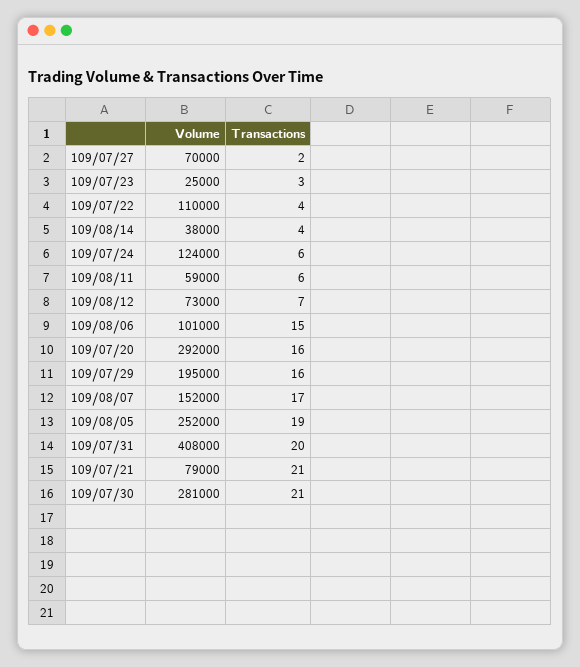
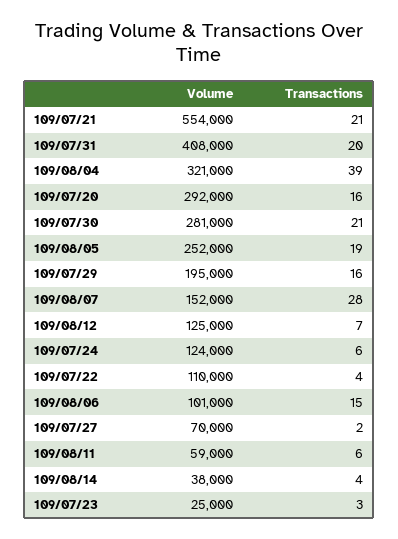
  {
    "Volume": {
      "109/07/27": 70000,
      "109/07/23": 25000,
      "109/07/22": 110000,
      "109/08/14": 38000,
      "109/07/24": 124000,
      "109/08/11": 59000,
-     "109/08/12": 73000,
+     "109/08/12": 125000,
      "109/08/06": 101000,
      "109/07/20": 292000,
      "109/07/29": 195000,
      "109/08/07": 152000,
      "109/08/05": 252000,
      "109/07/31": 408000,
-     "109/07/21": 79000,
+     "109/07/21": 554000,
-     "109/07/30": 281000
+     "109/07/30": 281000,
+     "109/08/04": 321000
    },
    "Transactions": {
      "109/07/27": 2,
      "109/07/23": 3,
      "109/07/22": 4,
      "109/08/14": 4,
      "109/07/24": 6,
      "109/08/11": 6,
      "109/08/12": 7,
      "109/08/06": 15,
      "109/07/20": 16,
      "109/07/29": 16,
-     "109/08/07": 17,
+     "109/08/07": 28,
      "109/08/05": 19,
      "109/07/31": 20,
      "109/07/21": 21,
-     "109/07/30": 21
+     "109/07/30": 21,
+     "109/08/04": 39
    }
  }

